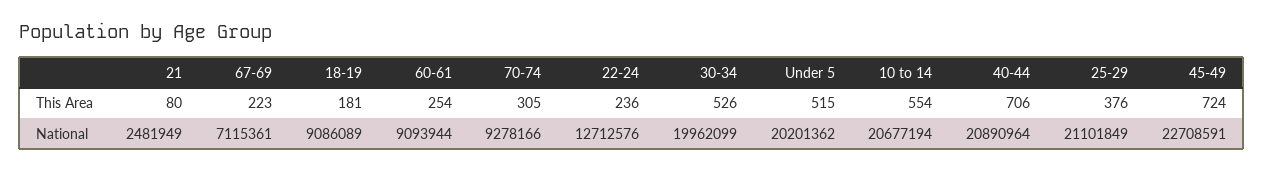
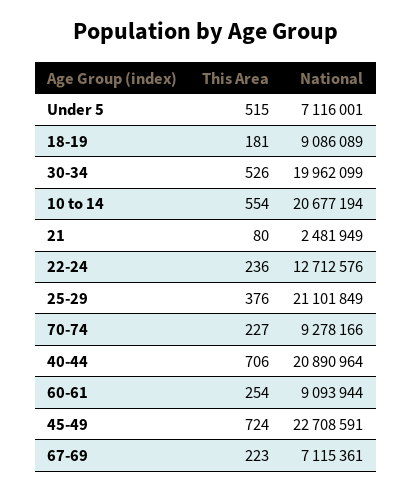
  {
    "21": {
      "This Area": 80,
      "National": 2481949
    },
    "67-69": {
      "This Area": 223,
      "National": 7115361
    },
    "18-19": {
      "This Area": 181,
      "National": 9086089
    },
    "60-61": {
      "This Area": 254,
      "National": 9093944
    },
    "70-74": {
-     "This Area": 305,
+     "This Area": 227,
      "National": 9278166
    },
    "22-24": {
      "This Area": 236,
      "National": 12712576
    },
    "30-34": {
      "This Area": 526,
      "National": 19962099
    },
    "Under 5": {
      "This Area": 515,
-     "National": 20201362
+     "National": 7116001
    },
    "10 to 14": {
      "This Area": 554,
      "National": 20677194
    },
    "40-44": {
      "This Area": 706,
      "National": 20890964
    },
    "25-29": {
      "This Area": 376,
      "National": 21101849
    },
    "45-49": {
      "This Area": 724,
      "National": 22708591
    }
  }

